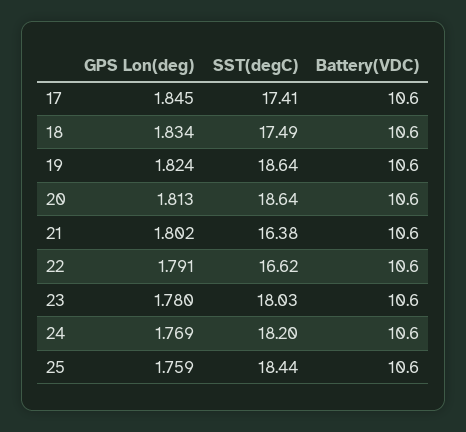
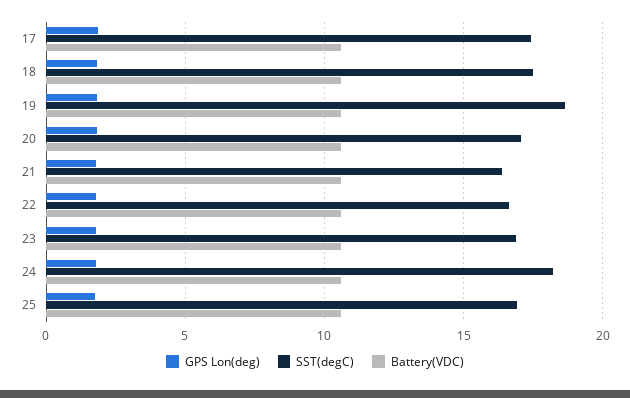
  {
    "GPS Lon(deg)": {
      "17": 1.845,
      "18": 1.834,
      "19": 1.824,
      "20": 1.813,
      "21": 1.802,
      "22": 1.791,
      "23": 1.78,
      "24": 1.769,
      "25": 1.759
    },
    "SST(degC)": {
      "17": 17.41,
      "18": 17.49,
      "19": 18.64,
-     "20": 18.64,
+     "20": 17,
      "21": 16.38,
      "22": 16.62,
-     "23": 18.03,
+     "23": 17,
      "24": 18.2,
-     "25": 18.44
+     "25": 17
    },
    "Battery(VDC)": {
      "17": 10.6,
      "18": 10.6,
      "19": 10.6,
      "20": 10.6,
      "21": 10.6,
      "22": 10.6,
      "23": 10.6,
      "24": 10.6,
      "25": 10.6
    }
  }

